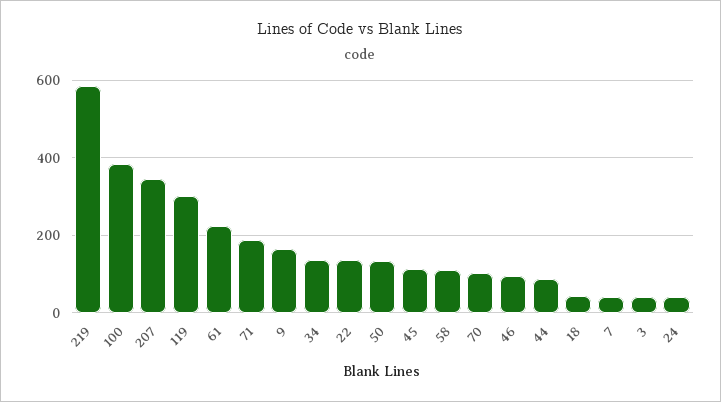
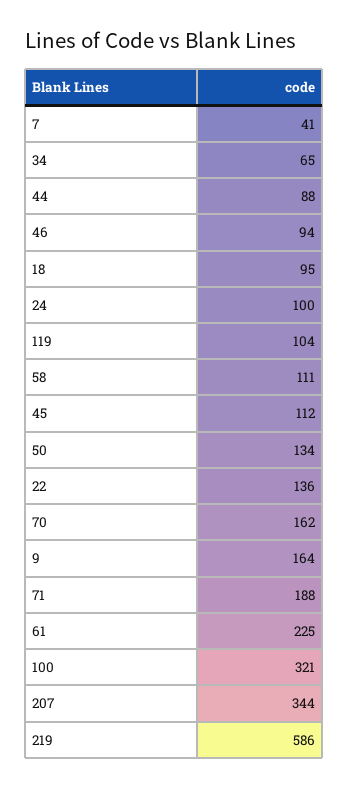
  {
    "219": 586,
-   "100": 380,
+   "100": 321,
    "207": 344,
-   "119": 300,
+   "119": 104,
    "61": 225,
    "71": 188,
    "9": 164,
-   "34": 140,
+   "34": 65,
    "22": 136,
    "50": 134,
    "45": 112,
    "58": 111,
-   "70": 100,
+   "70": 162,
    "46": 94,
    "44": 88,
-   "18": 40,
+   "18": 95,
    "7": 41,
-   "3": 40,
-   "24": 40
+   "24": 100
  }

